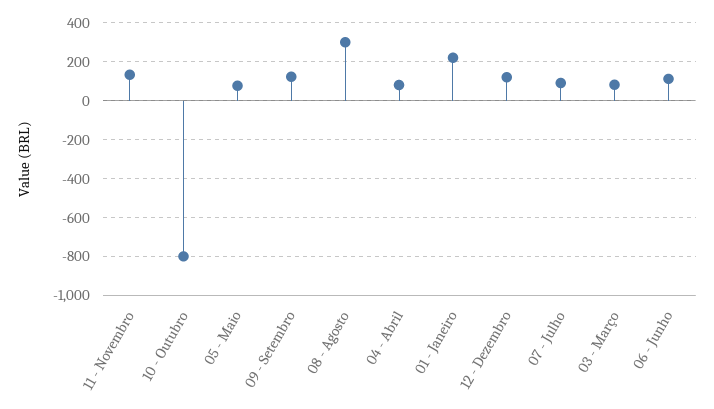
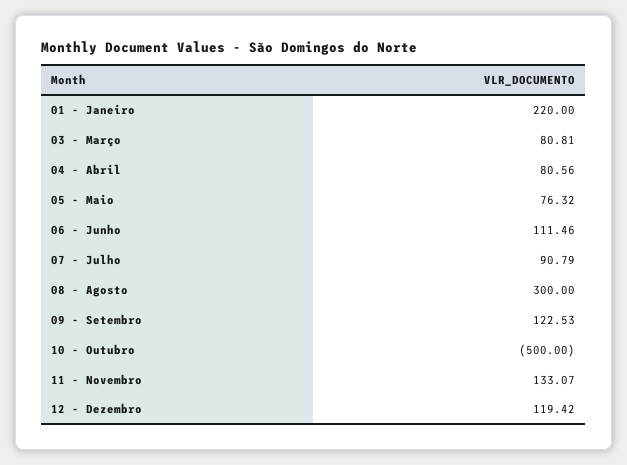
  {
    "11 - Novembro": 133.07,
-   "10 - Outubro": -800,
+   "10 - Outubro": -500,
    "05 - Maio": 76.32,
    "09 - Setembro": 122.53,
    "08 - Agosto": 300,
    "04 - Abril": 80.56,
    "01 - Janeiro": 220,
    "12 - Dezembro": 119.42,
    "07 - Julho": 90.79,
    "03 - Março": 80.81,
    "06 - Junho": 111.46
  }

